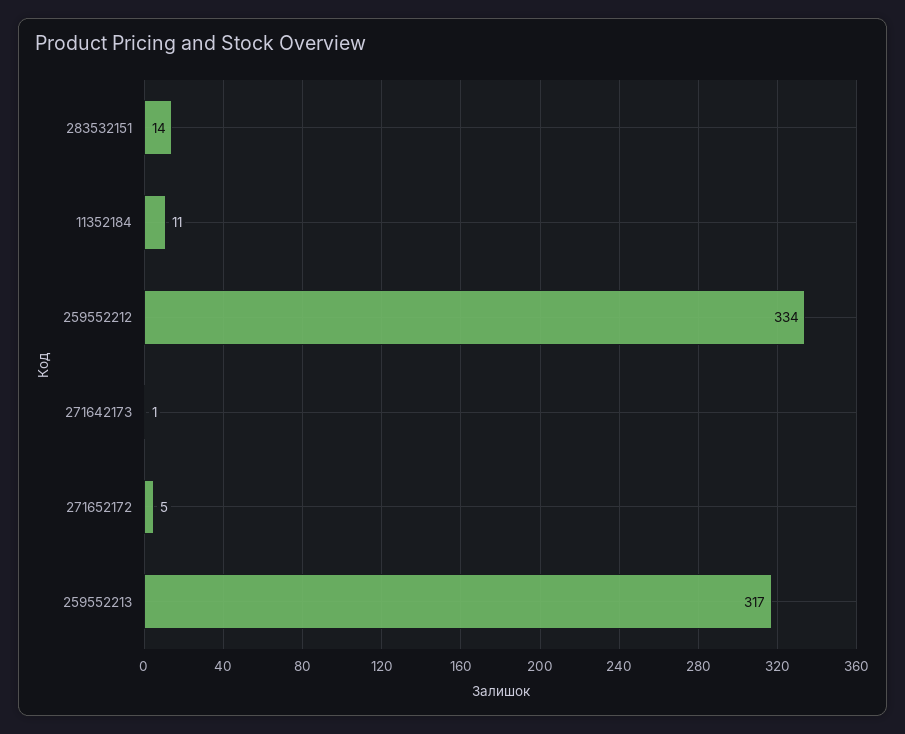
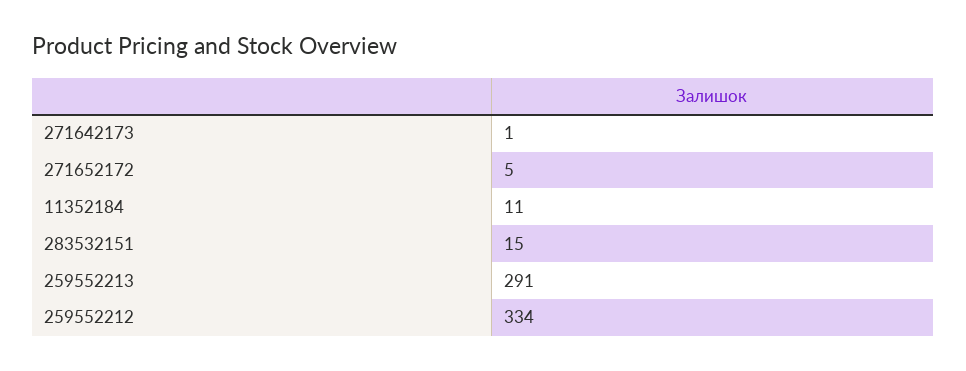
  {
-   "283532151": 14,
+   "283532151": 15,
    "11352184": 11,
    "259552212": 334,
    "271642173": 1,
    "271652172": 5,
-   "259552213": 317
+   "259552213": 291
  }

